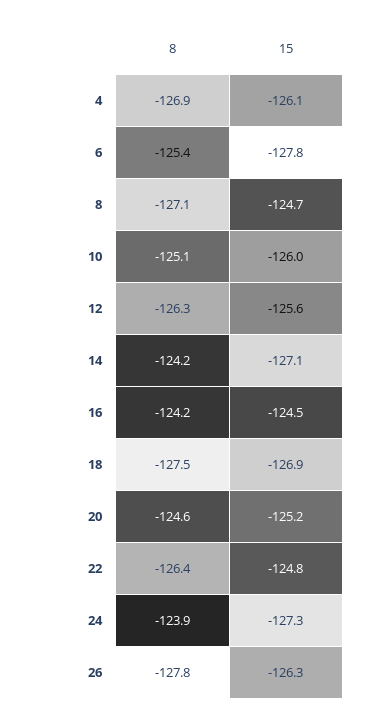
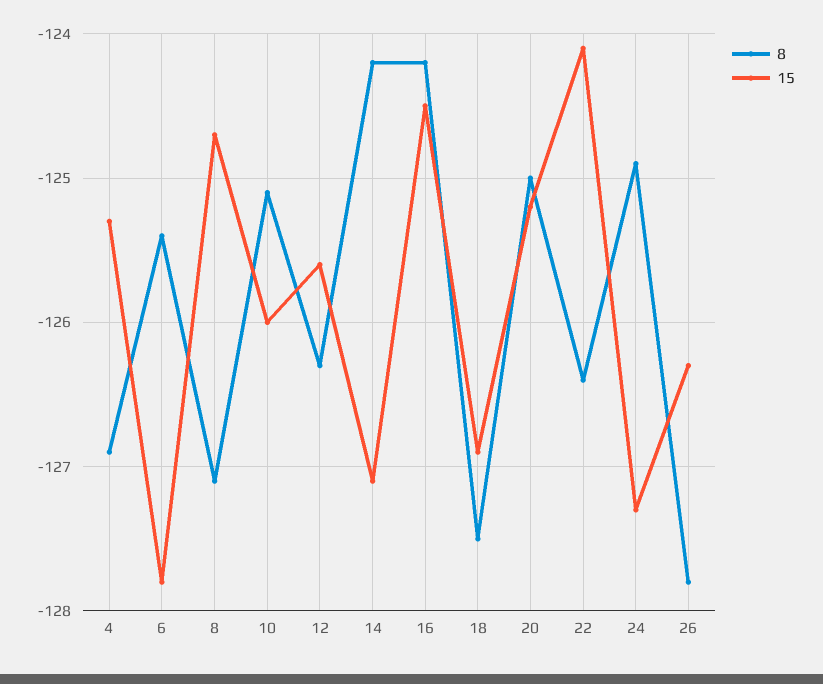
  {
    "8": {
      "4": -126.9,
      "6": -125.4,
      "8": -127.1,
      "10": -125.1,
      "12": -126.3,
      "14": -124.2,
      "16": -124.2,
      "18": -127.5,
-     "20": -124.6,
+     "20": -125,
      "22": -126.4,
-     "24": -123.9,
+     "24": -124.9,
      "26": -127.8
    },
    "15": {
-     "4": -126.1,
+     "4": -125.3,
      "6": -127.8,
      "8": -124.7,
      "10": -126,
      "12": -125.6,
      "14": -127.1,
      "16": -124.5,
      "18": -126.9,
      "20": -125.2,
-     "22": -124.8,
+     "22": -124.1,
      "24": -127.3,
      "26": -126.3
    }
  }

